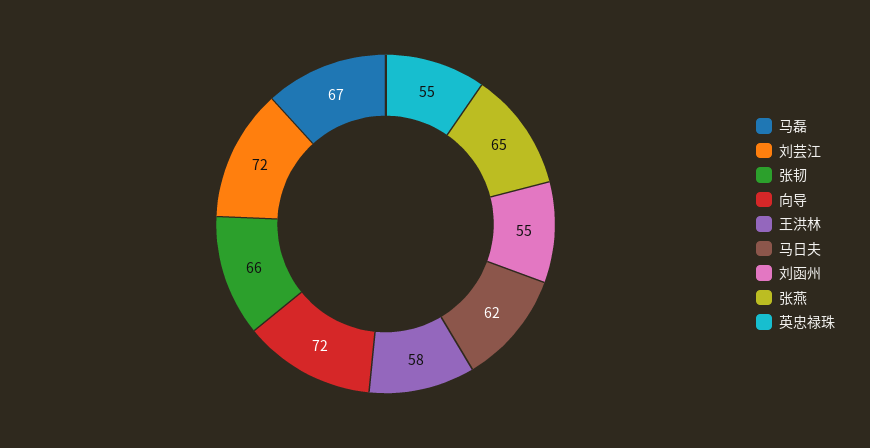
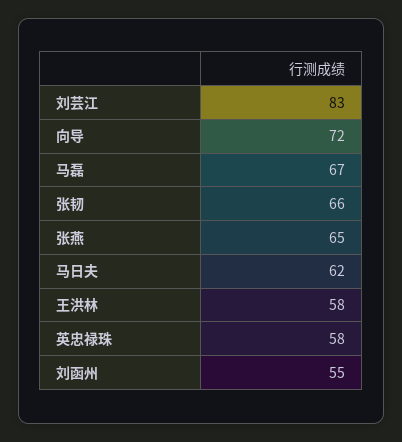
  {
    "马磊": 67,
-   "刘芸江": 72,
+   "刘芸江": 83,
    "张韧": 66,
    "向导": 72,
    "王洪林": 58,
    "马日夫": 62,
    "刘函州": 55,
    "张燕": 65,
-   "英忠禄珠": 55
+   "英忠禄珠": 58
  }

